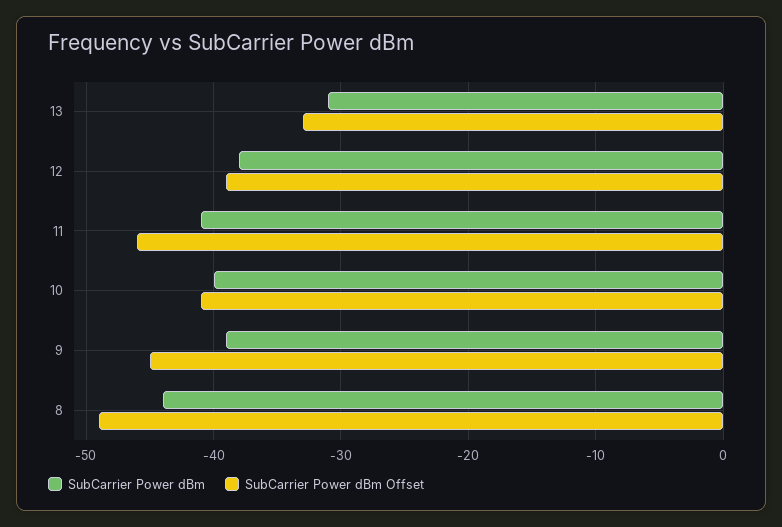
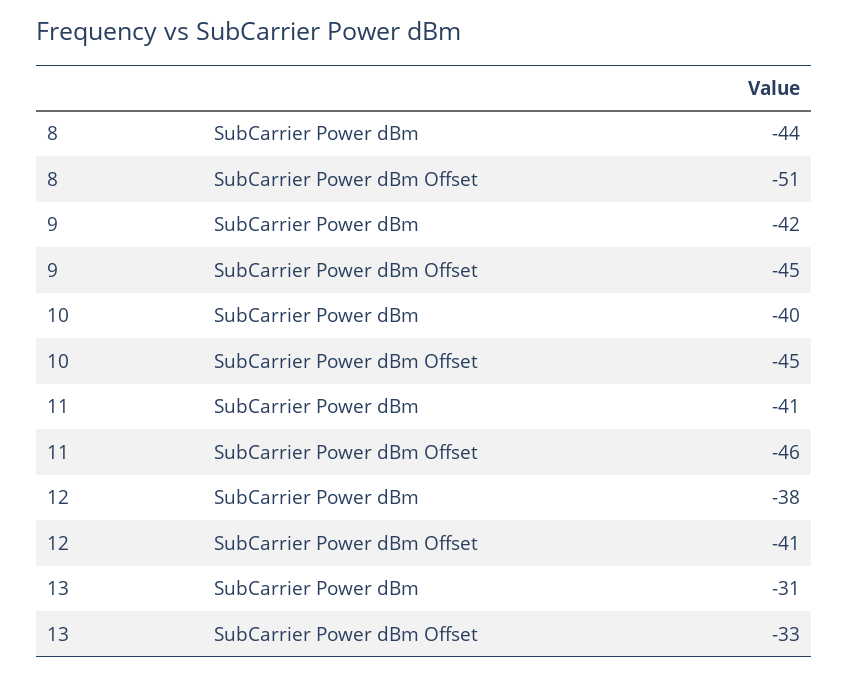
  {
    "SubCarrier Power dBm": {
      "13": -31,
      "12": -38,
      "11": -41,
      "10": -40,
-     "9": -39,
+     "9": -42,
      "8": -44
    },
    "SubCarrier Power dBm Offset": {
      "13": -33,
-     "12": -39,
+     "12": -41,
      "11": -46,
-     "10": -41,
+     "10": -45,
      "9": -45,
-     "8": -49
+     "8": -51
    }
  }

